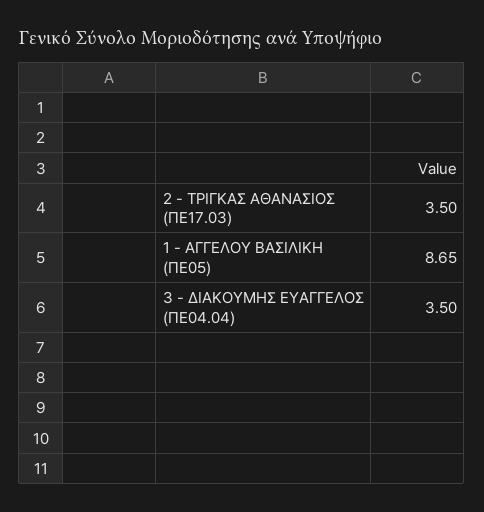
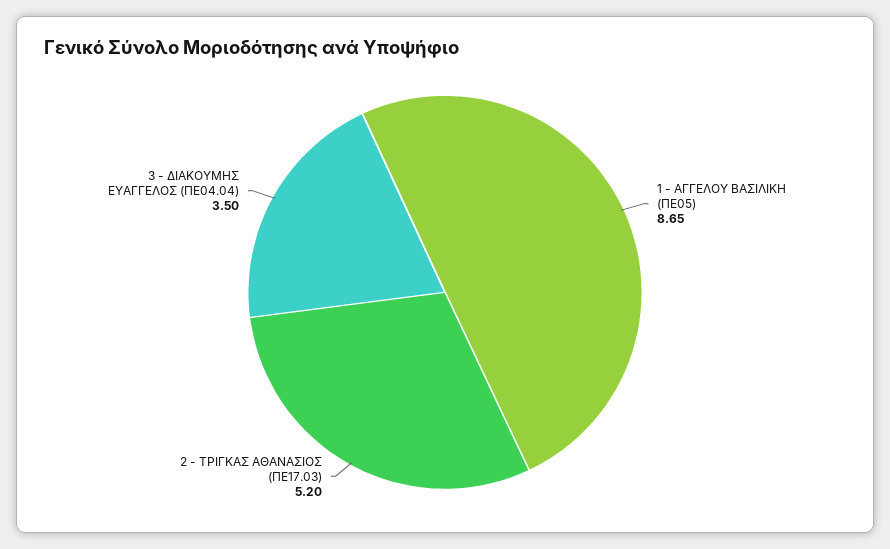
  {
-   "2 - ΤΡΙΓΚΑΣ ΑΘΑΝΑΣΙΟΣ (ΠΕ17.03)": 3.5,
+   "2 - ΤΡΙΓΚΑΣ ΑΘΑΝΑΣΙΟΣ (ΠΕ17.03)": 5.2,
    "1 - ΑΓΓΕΛΟΥ ΒΑΣΙΛΙΚΗ (ΠΕ05)": 8.65,
    "3 - ΔΙΑΚΟΥΜΗΣ ΕΥΑΓΓΕΛΟΣ (ΠΕ04.04)": 3.5
  }

